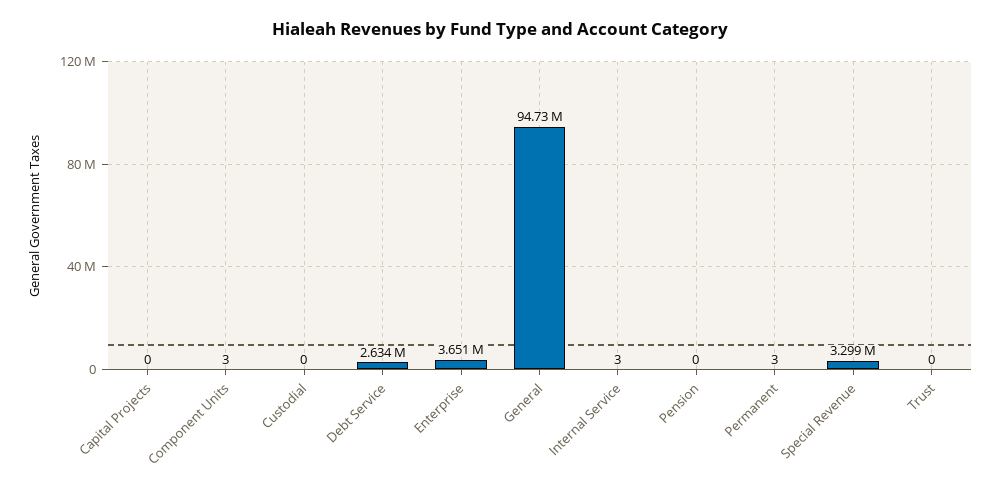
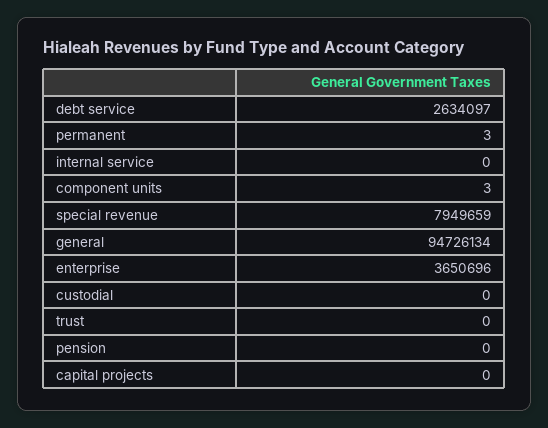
  {
    "Capital Projects": 0,
    "Component Units": 3,
    "Custodial": 0,
    "Debt Service": 2634097,
    "Enterprise": 3650696,
    "General": 94726134,
-   "Internal Service": 3,
+   "Internal Service": 0,
    "Pension": 0,
    "Permanent": 3,
-   "Special Revenue": 3299000,
+   "Special Revenue": 7949659,
    "Trust": 0
  }

